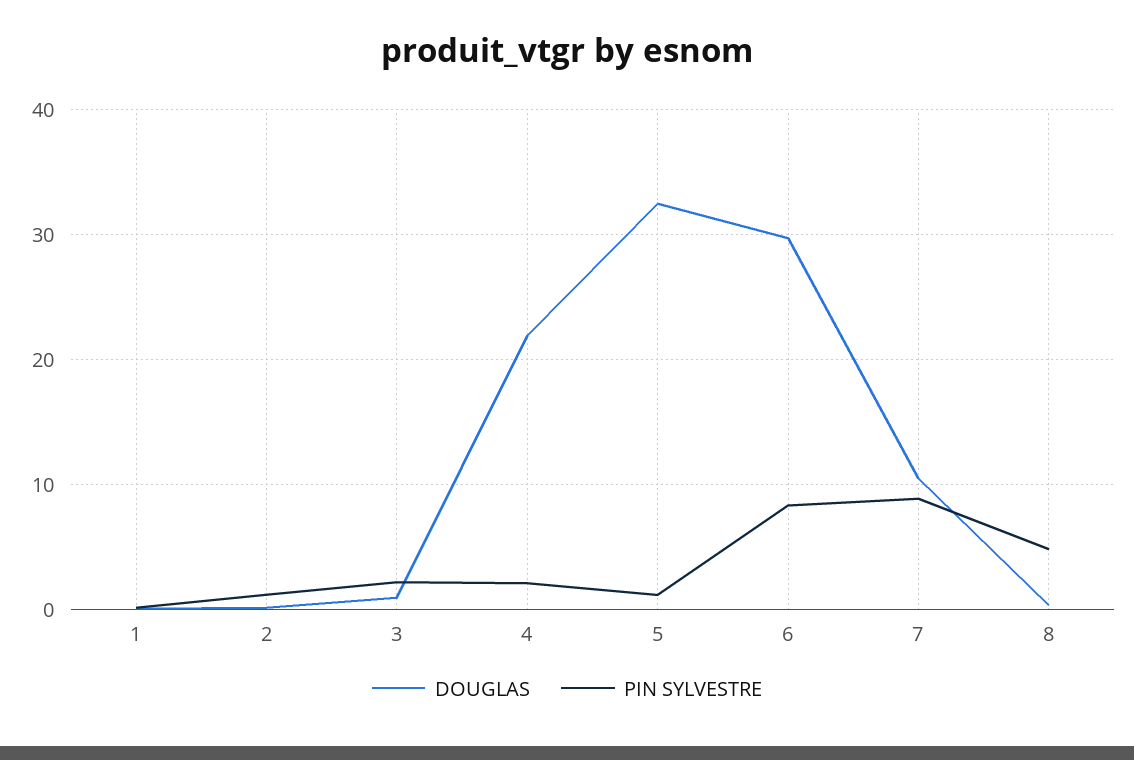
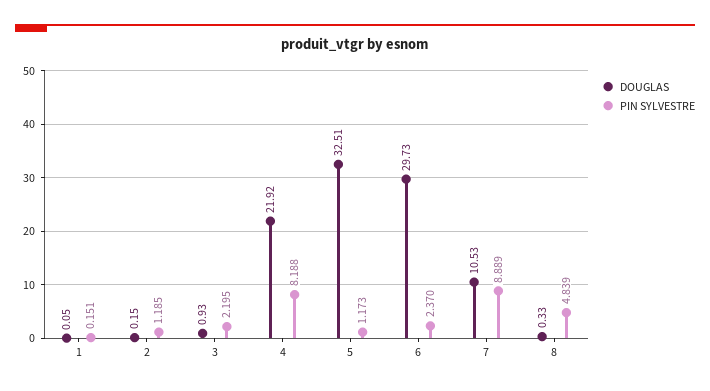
  {
    "DOUGLAS": {
      "1": 0.05,
      "2": 0.15,
      "3": 0.93,
      "4": 21.92,
      "5": 32.51,
      "6": 29.73,
      "7": 10.53,
      "8": 0.33
    },
    "PIN SYLVESTRE": {
      "1": 0.151,
      "2": 1.185,
      "3": 2.195,
-     "4": 2,
+     "4": 8.188,
      "5": 1.173,
-     "6": 8,
+     "6": 2.37,
      "7": 8.889,
      "8": 4.839
    }
  }

